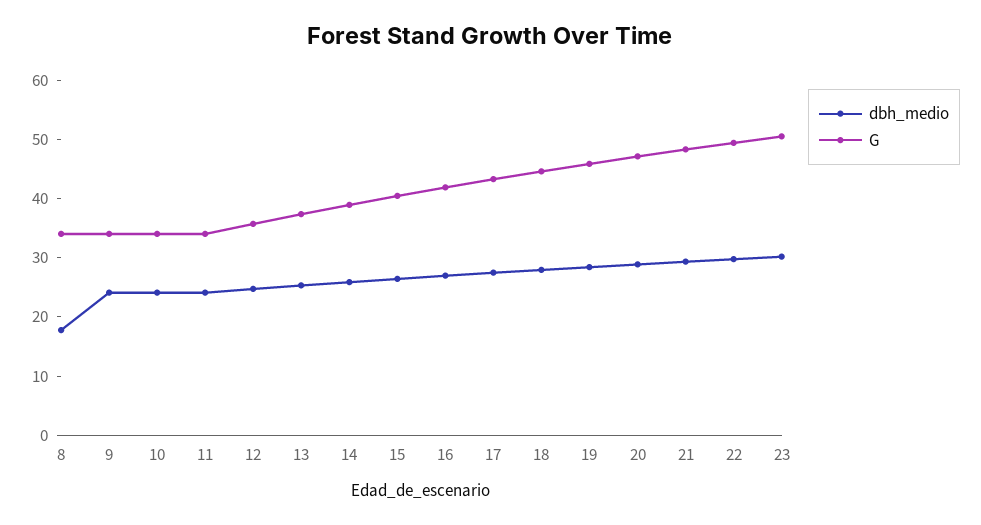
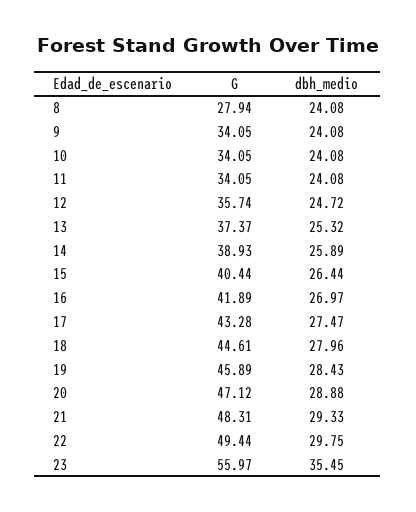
  {
    "dbh_medio": {
-     "8": 18,
+     "8": 24.08,
      "9": 24.08,
      "10": 24.08,
      "11": 24.08,
      "12": 24.72,
      "13": 25.32,
      "14": 25.89,
      "15": 26.44,
      "16": 26.97,
      "17": 27.47,
      "18": 27.96,
      "19": 28.43,
      "20": 28.88,
      "21": 29.33,
      "22": 29.75,
-     "23": 30
+     "23": 35.45
    },
    "G": {
-     "8": 34,
+     "8": 27.94,
      "9": 34.05,
      "10": 34.05,
      "11": 34.05,
      "12": 35.74,
      "13": 37.37,
      "14": 38.93,
      "15": 40.44,
      "16": 41.89,
      "17": 43.28,
      "18": 44.61,
      "19": 45.89,
      "20": 47.12,
      "21": 48.31,
      "22": 49.44,
-     "23": 50
+     "23": 55.97
    }
  }

